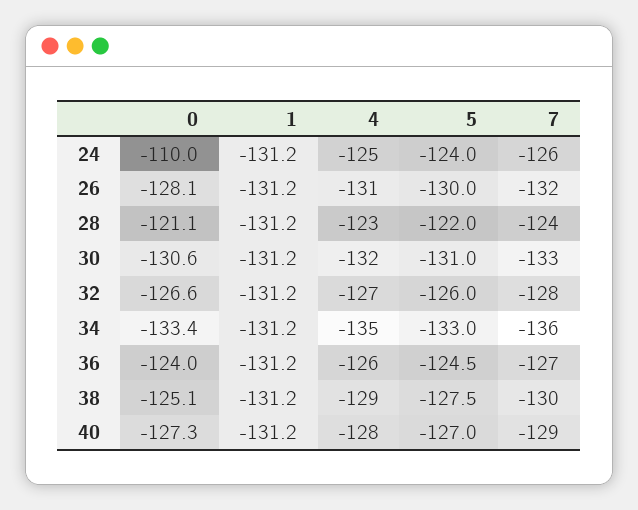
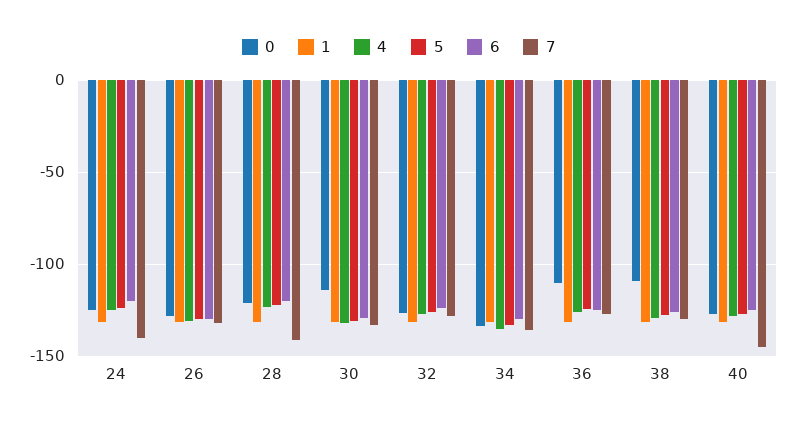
  {
    "0": {
-     "24": -110,
+     "24": -125,
      "26": -128.1,
      "28": -121.1,
-     "30": -130.6,
+     "30": -115,
      "32": -126.6,
      "34": -133.4,
-     "36": -124,
+     "36": -110,
-     "38": -125.1,
+     "38": -110,
      "40": -127.3
    },
    "1": {
      "24": -131.2,
      "26": -131.2,
      "28": -131.2,
      "30": -131.2,
      "32": -131.2,
      "34": -131.2,
      "36": -131.2,
      "38": -131.2,
      "40": -131.2
    },
    "4": {
      "24": -125,
      "26": -131,
      "28": -123,
      "30": -132,
      "32": -127,
      "34": -135,
      "36": -126,
      "38": -129,
      "40": -128
    },
    "5": {
      "24": -124,
      "26": -130,
      "28": -122,
      "30": -131,
      "32": -126,
      "34": -133,
      "36": -124.5,
      "38": -127.5,
      "40": -127
    },
    "7": {
-     "24": -126,
+     "24": -140,
      "26": -132,
-     "28": -124,
+     "28": -140,
      "30": -133,
      "32": -128,
      "34": -136,
      "36": -127,
      "38": -130,
-     "40": -129
+     "40": -145
-   }
+   },
+   "6": {
+     "24": -120,
+     "26": -130,
+     "28": -120,
+     "30": -130,
+     "32": -125,
+     "34": -130,
+     "36": -125,
+     "38": -125,
+     "40": -125
+   }
  }

